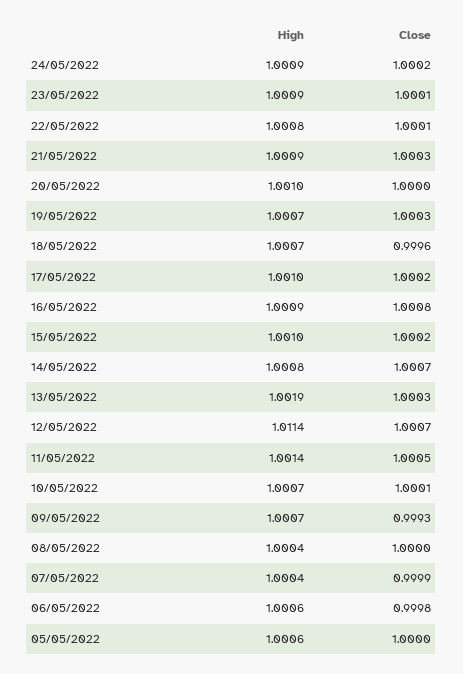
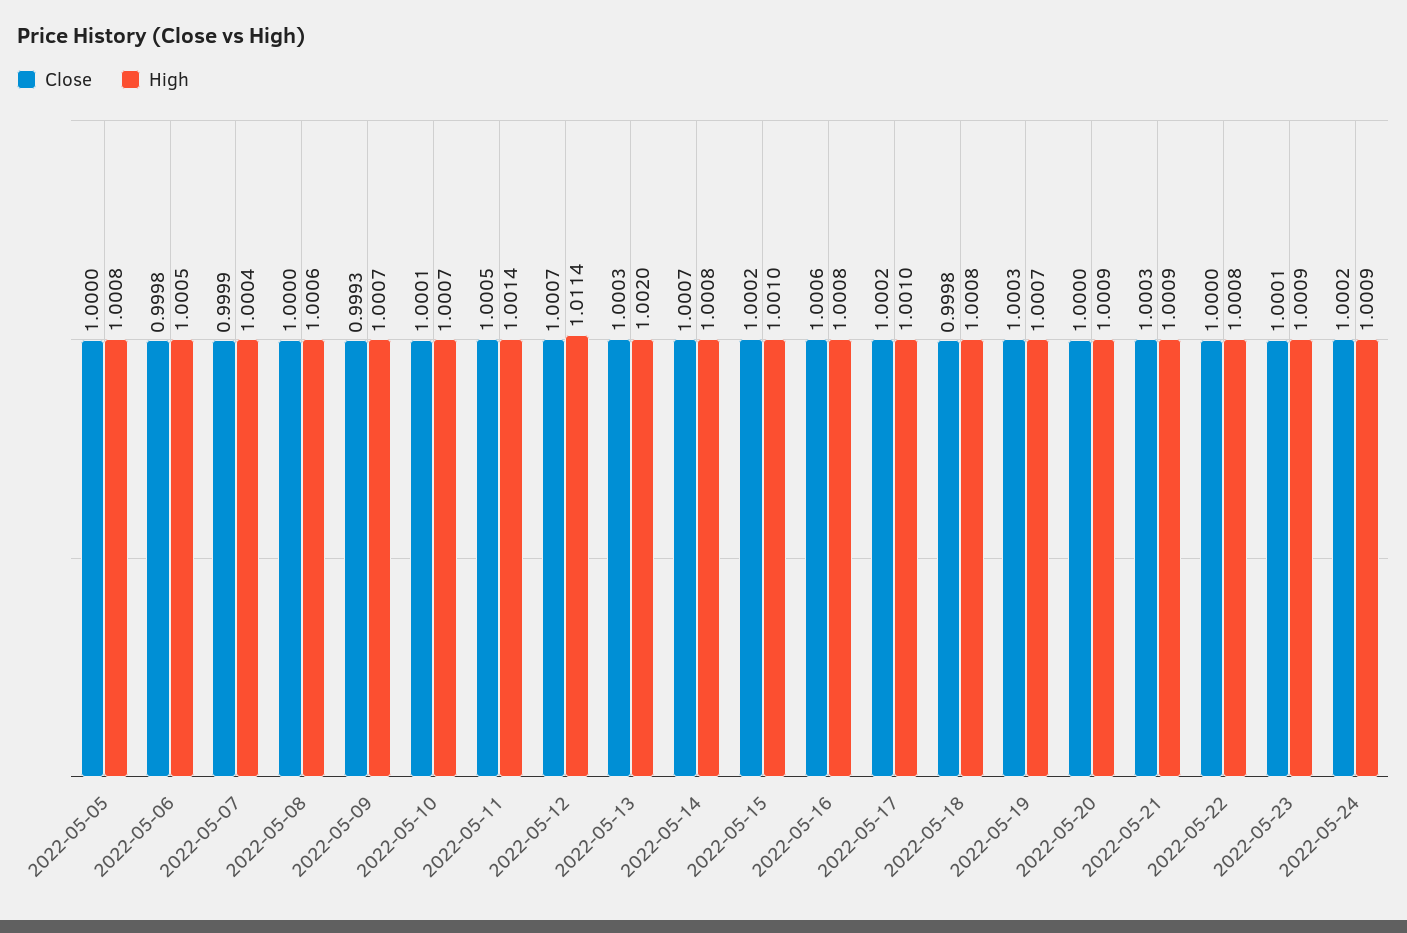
  {
    "High": {
      "24/05/2022": 1.0009,
      "23/05/2022": 1.0009,
      "22/05/2022": 1.0008,
      "21/05/2022": 1.0009,
-     "20/05/2022": 1.001,
+     "20/05/2022": 1.0009,
      "19/05/2022": 1.0007,
-     "18/05/2022": 1.0007,
+     "18/05/2022": 1.0008,
      "17/05/2022": 1.001,
-     "16/05/2022": 1.0009,
+     "16/05/2022": 1.0008,
      "15/05/2022": 1.001,
      "14/05/2022": 1.0008,
-     "13/05/2022": 1.0019,
+     "13/05/2022": 1.002,
      "12/05/2022": 1.0114,
      "11/05/2022": 1.0014,
      "10/05/2022": 1.0007,
      "09/05/2022": 1.0007,
-     "08/05/2022": 1.0004,
+     "08/05/2022": 1.0006,
      "07/05/2022": 1.0004,
-     "06/05/2022": 1.0006,
+     "06/05/2022": 1.0005,
-     "05/05/2022": 1.0006
+     "05/05/2022": 1.0008
    },
    "Close": {
      "24/05/2022": 1.0002,
      "23/05/2022": 1.0001,
-     "22/05/2022": 1.0001,
+     "22/05/2022": 1,
      "21/05/2022": 1.0003,
      "20/05/2022": 1,
      "19/05/2022": 1.0003,
-     "18/05/2022": 0.9996,
+     "18/05/2022": 0.9998,
      "17/05/2022": 1.0002,
-     "16/05/2022": 1.0008,
+     "16/05/2022": 1.0006,
      "15/05/2022": 1.0002,
      "14/05/2022": 1.0007,
      "13/05/2022": 1.0003,
      "12/05/2022": 1.0007,
      "11/05/2022": 1.0005,
      "10/05/2022": 1.0001,
      "09/05/2022": 0.9993,
      "08/05/2022": 1,
      "07/05/2022": 0.9999,
      "06/05/2022": 0.9998,
      "05/05/2022": 1
    }
  }

